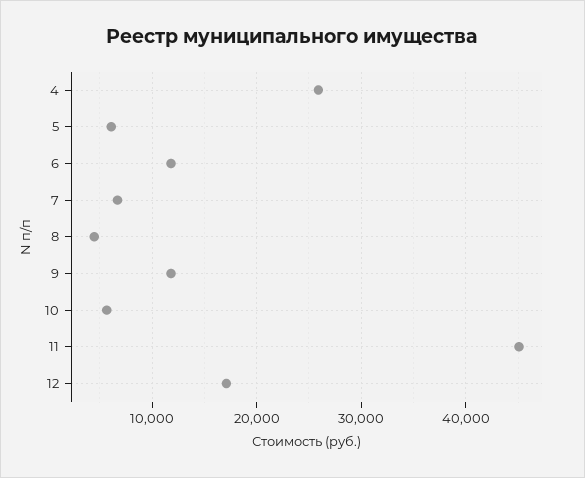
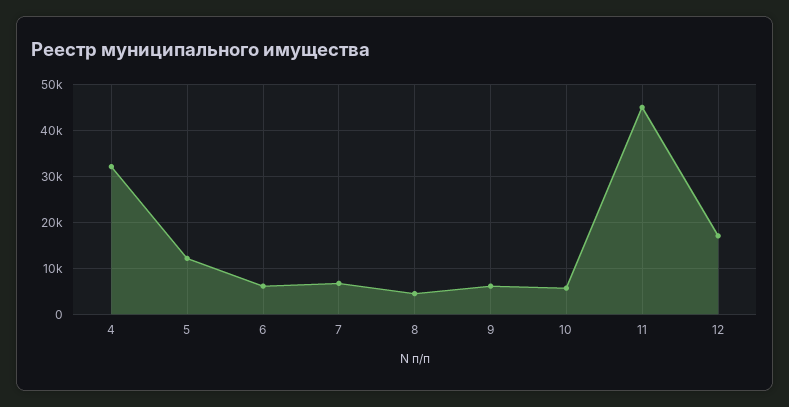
  {
-   "4": 26000,
+   "4": 32000,
-   "5": 6000,
+   "5": 12000,
-   "6": 12000,
+   "6": 6000,
    "7": 7000,
    "8": 4000,
-   "9": 12000,
+   "9": 6000,
    "10": 6000,
    "11": 45000,
    "12": 17000
  }

